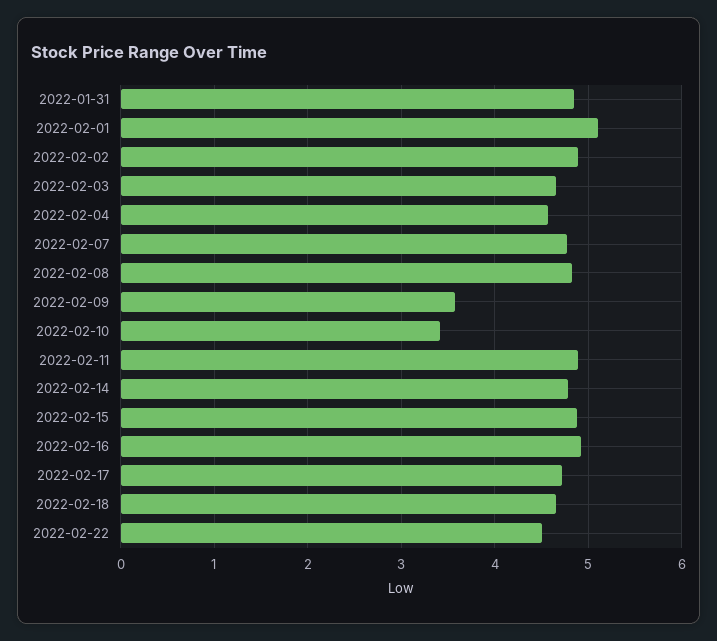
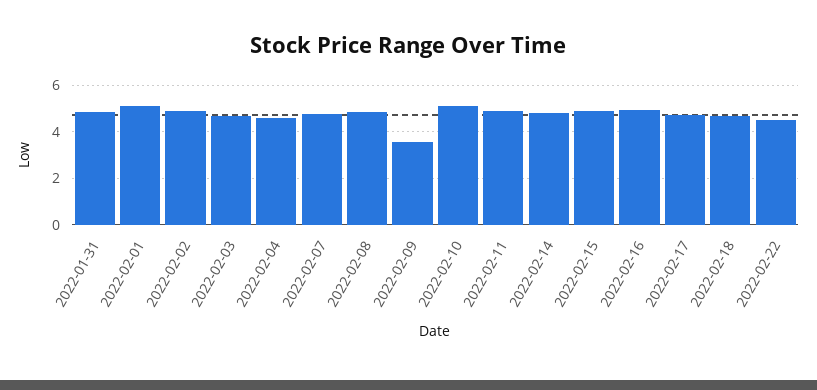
  {
    "2022-01-31": 4.9,
    "2022-02-01": 5.1,
    "2022-02-02": 4.9,
    "2022-02-03": 4.7,
    "2022-02-04": 4.6,
    "2022-02-07": 4.8,
    "2022-02-08": 4.8,
    "2022-02-09": 3.6,
-   "2022-02-10": 3.4,
+   "2022-02-10": 5,
    "2022-02-11": 4.9,
    "2022-02-14": 4.8,
    "2022-02-15": 4.9,
    "2022-02-16": 4.9,
    "2022-02-17": 4.7,
    "2022-02-18": 4.7,
    "2022-02-22": 4.5
  }

